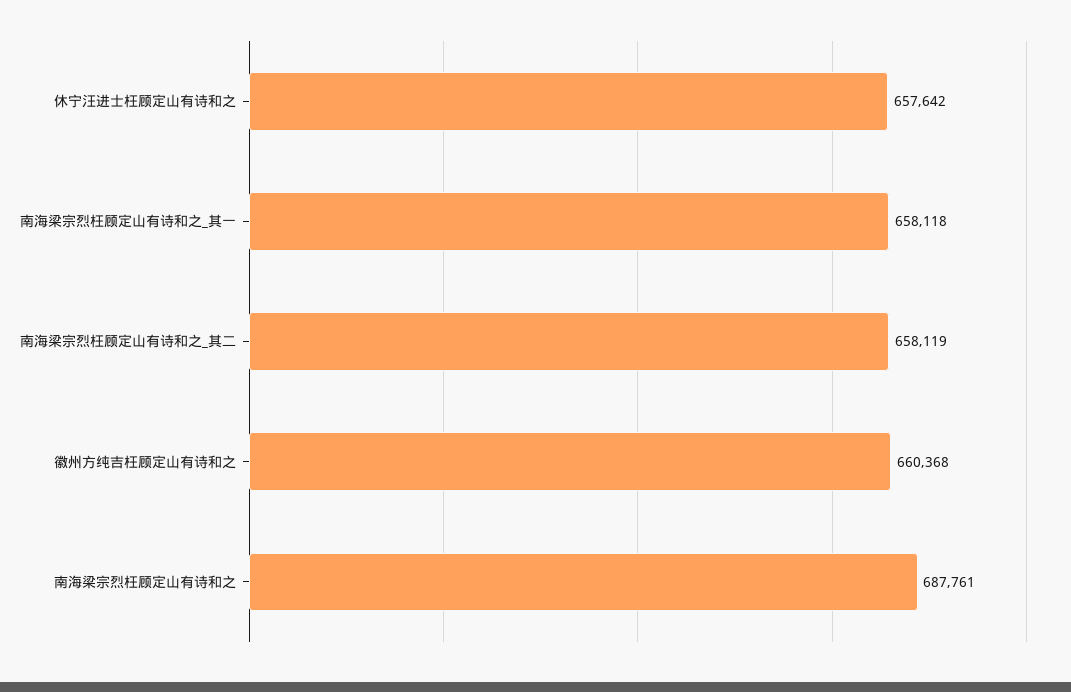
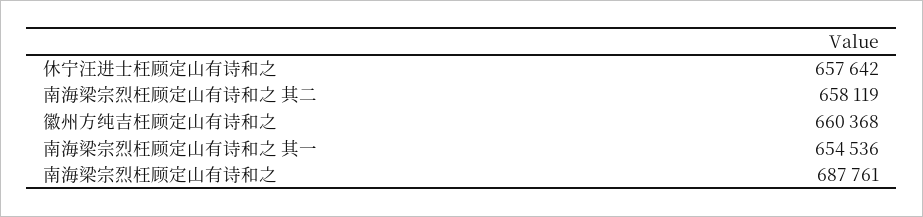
  {
    "休宁汪进士枉顾定山有诗和之": 657642,
-   "南海梁宗烈枉顾定山有诗和之_其一": 658118,
+   "南海梁宗烈枉顾定山有诗和之_其一": 654536,
    "南海梁宗烈枉顾定山有诗和之_其二": 658119,
    "徽州方纯吉枉顾定山有诗和之": 660368,
    "南海梁宗烈枉顾定山有诗和之": 687761
  }

